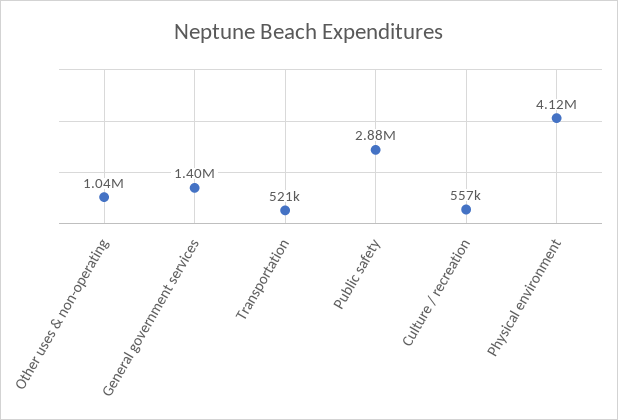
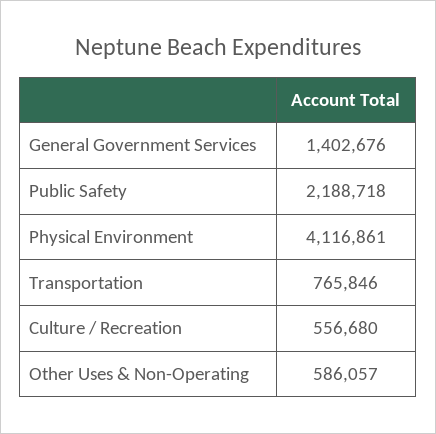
  {
-   "Other uses & non-operating": 1040000,
+   "Other uses & non-operating": 586057,
    "General government services": 1402676,
-   "Transportation": 521000,
+   "Transportation": 765846,
-   "Public safety": 2880000,
+   "Public safety": 2188718,
    "Culture / recreation": 556680,
    "Physical environment": 4116861
  }

